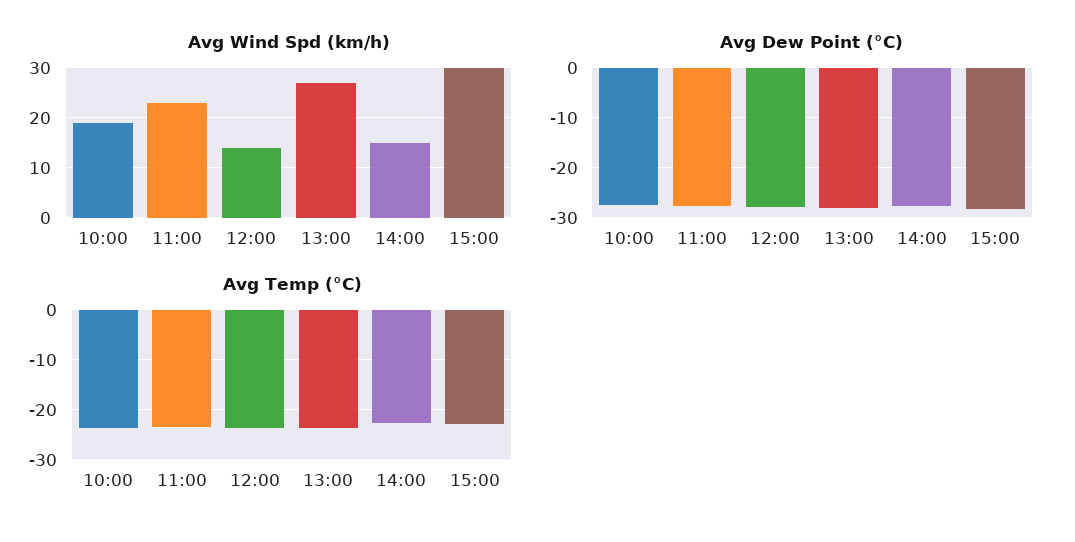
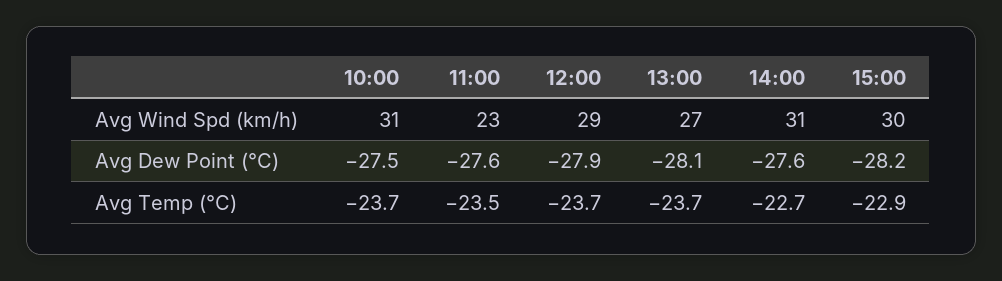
  {
    "Avg Wind Spd (km/h)": {
-     "10:00": 20,
+     "10:00": 31,
      "11:00": 23,
-     "12:00": 15,
+     "12:00": 29,
      "13:00": 27,
-     "14:00": 15,
+     "14:00": 31,
      "15:00": 30
    },
    "Avg Dew Point (°C)": {
      "10:00": -27.5,
      "11:00": -27.6,
      "12:00": -27.9,
      "13:00": -28.1,
      "14:00": -27.6,
      "15:00": -28.2
    },
    "Avg Temp (°C)": {
      "10:00": -23.7,
      "11:00": -23.5,
      "12:00": -23.7,
      "13:00": -23.7,
      "14:00": -22.7,
      "15:00": -22.9
    }
  }

